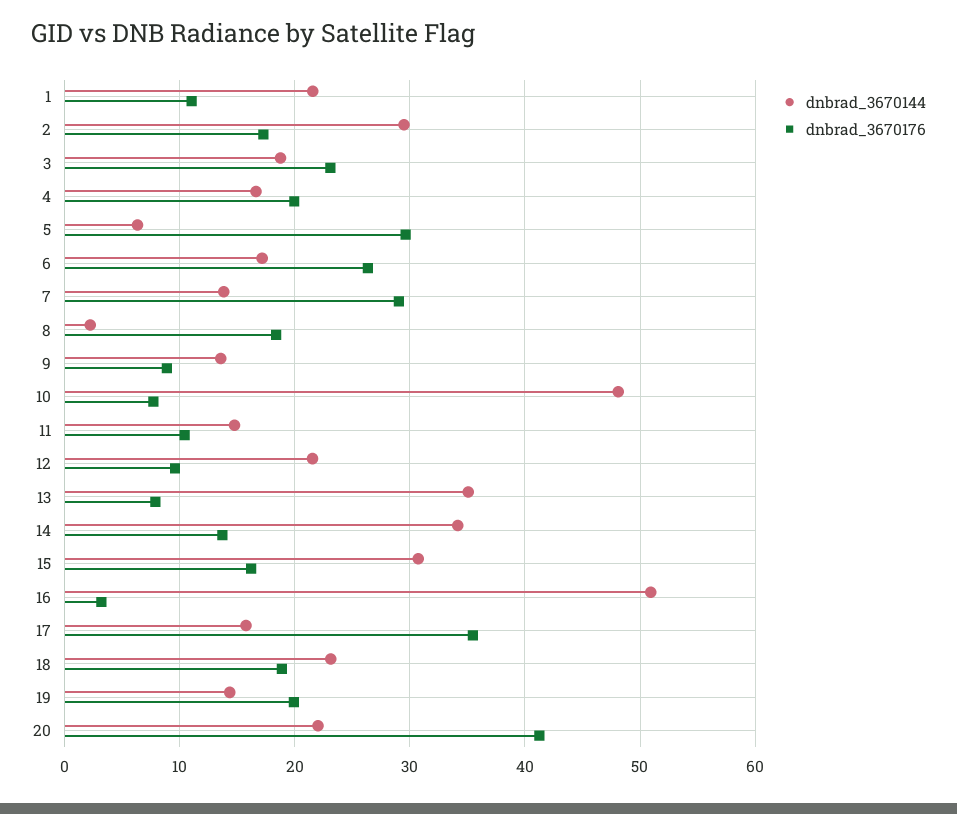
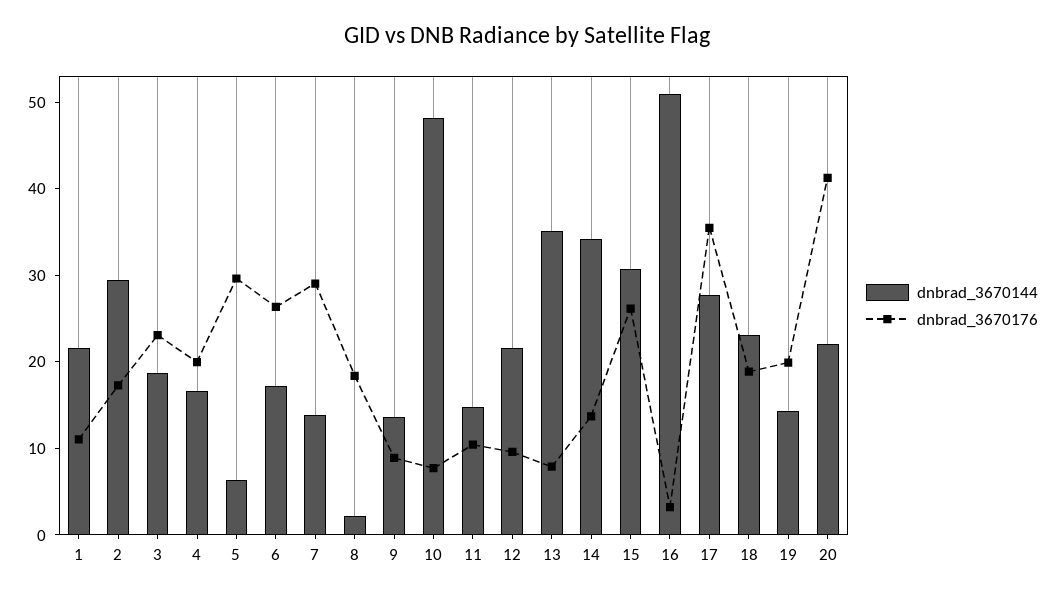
  {
    "dnbrad_3670144": {
      "1": 22,
      "2": 29,
      "3": 19,
      "4": 17,
      "5": 6,
      "6": 17,
      "7": 14,
      "8": 2,
      "9": 14,
      "10": 48,
      "11": 15,
      "12": 22,
      "13": 35,
      "14": 34,
      "15": 31,
      "16": 51,
-     "17": 16,
+     "17": 28,
      "18": 23,
      "19": 14,
      "20": 22
    },
    "dnbrad_3670176": {
      "1": 11,
      "2": 17,
      "3": 23,
      "4": 20,
      "5": 30,
      "6": 26,
      "7": 29,
      "8": 18,
      "9": 9,
      "10": 8,
      "11": 10,
      "12": 10,
      "13": 8,
      "14": 14,
-     "15": 16,
+     "15": 26,
      "16": 3,
      "17": 35,
      "18": 19,
      "19": 20,
      "20": 41
    }
  }

